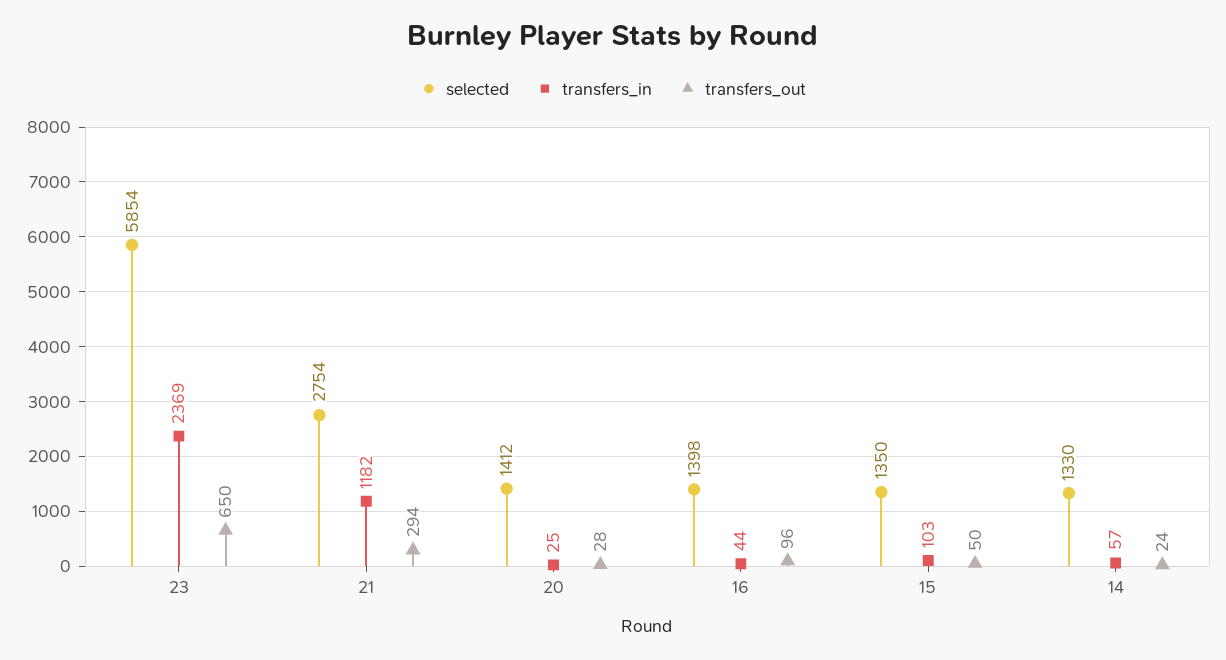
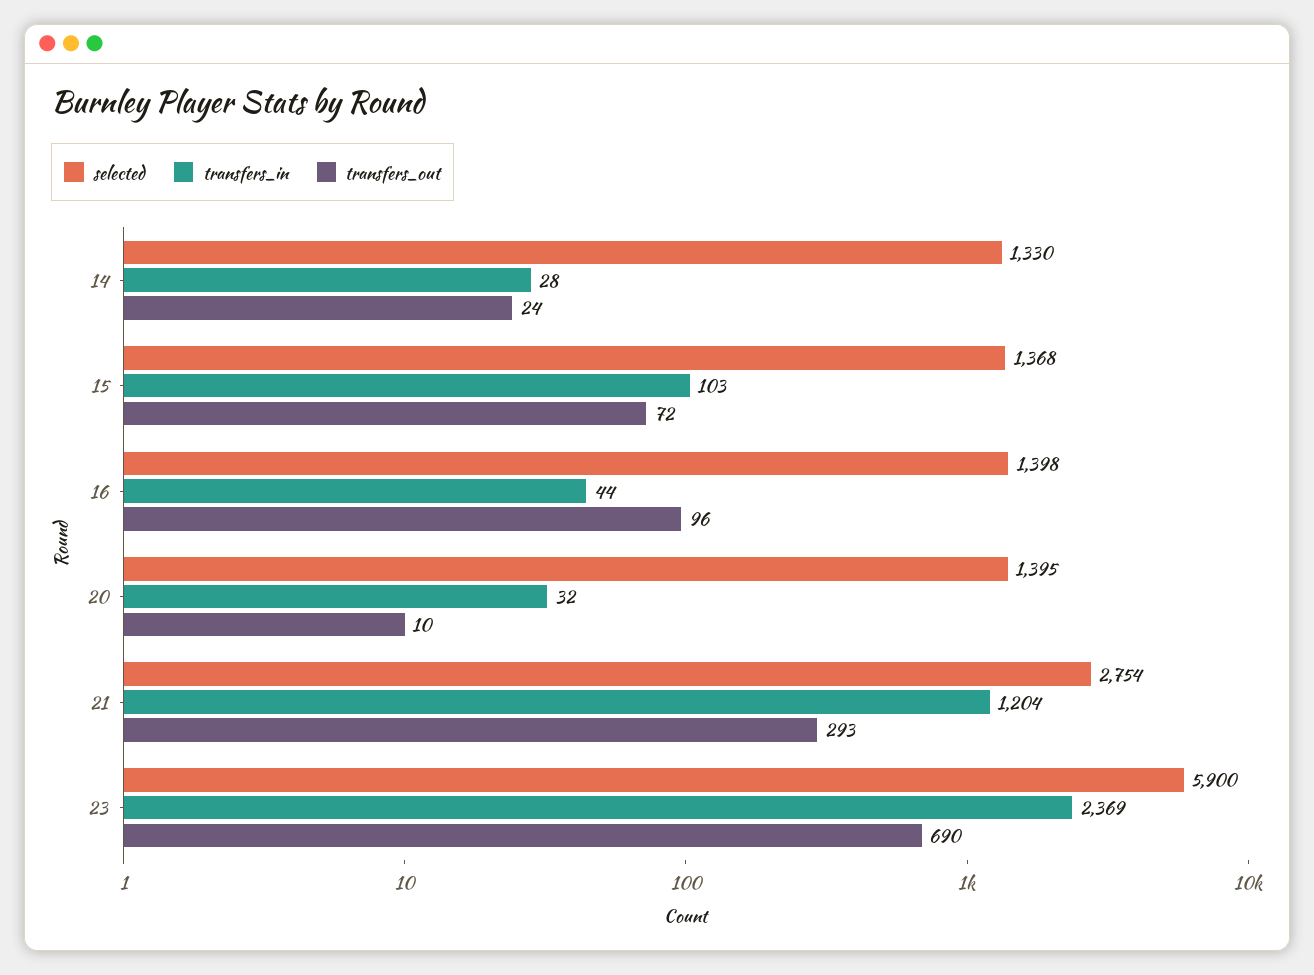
  {
    "selected": {
-     "23": 5854,
+     "23": 5900,
      "21": 2754,
-     "20": 1412,
+     "20": 1395,
      "16": 1398,
-     "15": 1350,
+     "15": 1368,
      "14": 1330
    },
    "transfers_in": {
      "23": 2369,
-     "21": 1182,
+     "21": 1204,
-     "20": 25,
+     "20": 32,
      "16": 44,
      "15": 103,
-     "14": 57
+     "14": 28
    },
    "transfers_out": {
-     "23": 650,
+     "23": 690,
-     "21": 294,
+     "21": 293,
-     "20": 28,
+     "20": 10,
      "16": 96,
-     "15": 50,
+     "15": 72,
      "14": 24
    }
  }

